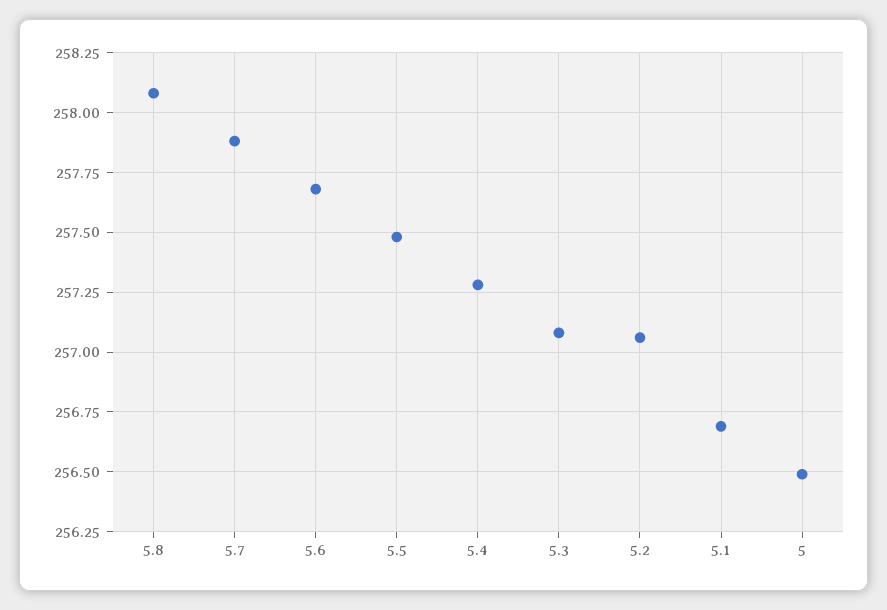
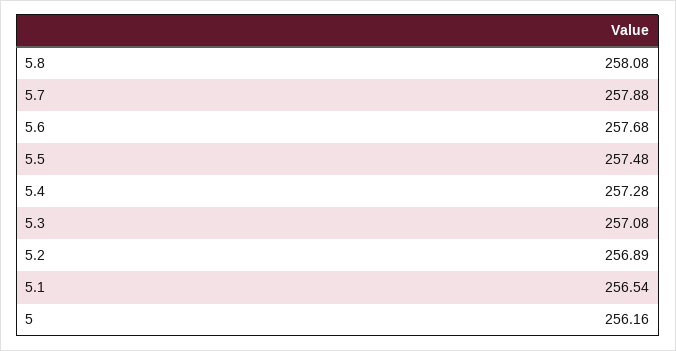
  {
    "5.8": 258.08,
    "5.7": 257.88,
    "5.6": 257.68,
    "5.5": 257.48,
    "5.4": 257.28,
    "5.3": 257.08,
-   "5.2": 257.05,
+   "5.2": 256.89,
-   "5.1": 256.7,
+   "5.1": 256.54,
-   "5": 256.5
+   "5": 256.16
  }

